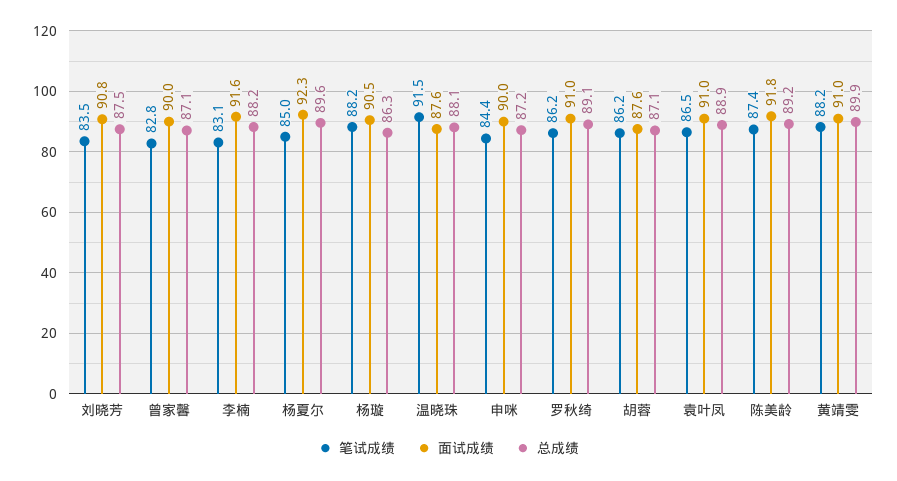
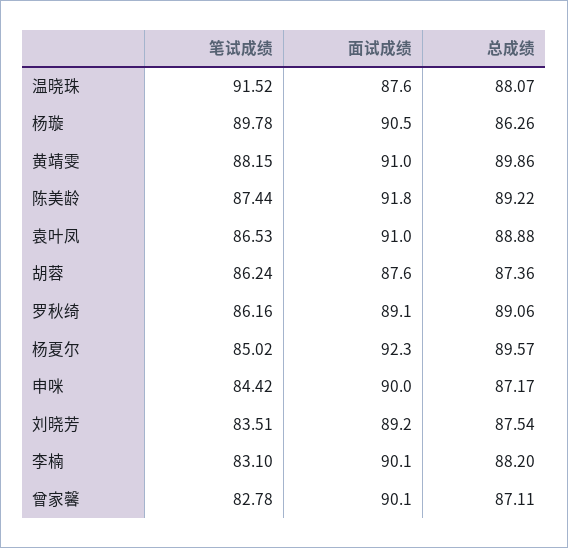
  {
    "笔试成绩": {
      "刘晓芳": 83.51,
      "曾家馨": 82.78,
      "李楠": 83.1,
      "杨夏尔": 85.02,
-     "杨璇": 88.2,
+     "杨璇": 89.78,
      "温晓珠": 91.52,
      "申咪": 84.42,
      "罗秋绮": 86.16,
      "胡蓉": 86.24,
      "袁叶凤": 86.53,
      "陈美龄": 87.44,
      "黄靖雯": 88.15
    },
    "面试成绩": {
-     "刘晓芳": 90.8,
+     "刘晓芳": 89.2,
-     "曾家馨": 90,
+     "曾家馨": 90.1,
-     "李楠": 91.6,
+     "李楠": 90.1,
      "杨夏尔": 92.3,
      "杨璇": 90.5,
      "温晓珠": 87.6,
      "申咪": 90,
-     "罗秋绮": 91,
+     "罗秋绮": 89.1,
      "胡蓉": 87.6,
      "袁叶凤": 91,
      "陈美龄": 91.8,
      "黄靖雯": 91
    },
    "总成绩": {
      "刘晓芳": 87.54,
      "曾家馨": 87.11,
      "李楠": 88.2,
      "杨夏尔": 89.57,
      "杨璇": 86.26,
      "温晓珠": 88.07,
      "申咪": 87.17,
      "罗秋绮": 89.06,
-     "胡蓉": 87.1,
+     "胡蓉": 87.36,
      "袁叶凤": 88.88,
      "陈美龄": 89.22,
      "黄靖雯": 89.86
    }
  }

